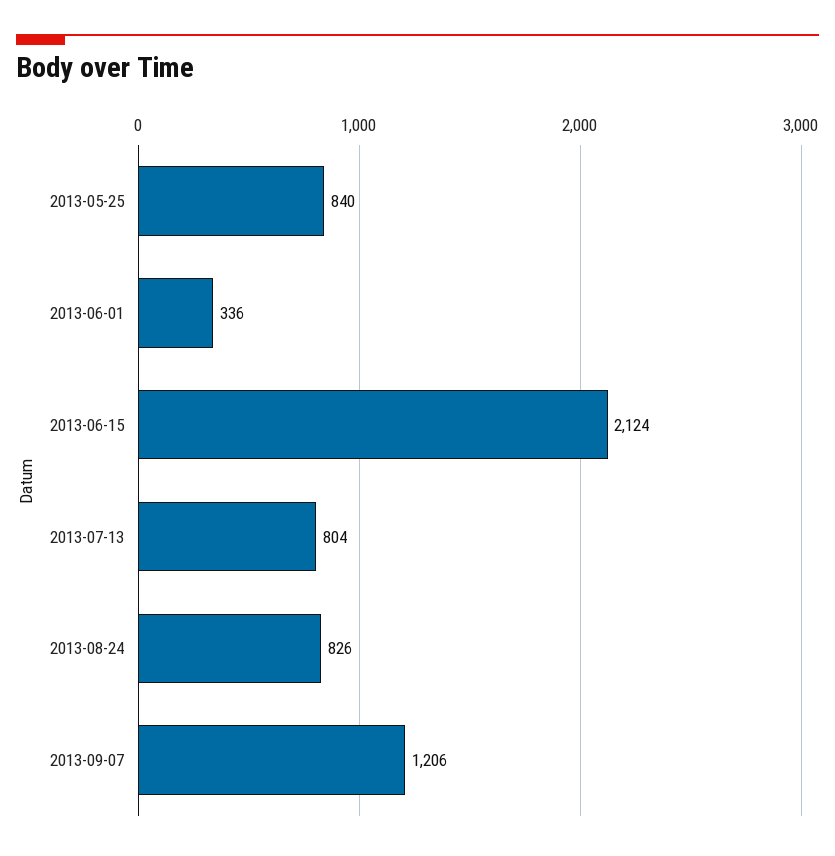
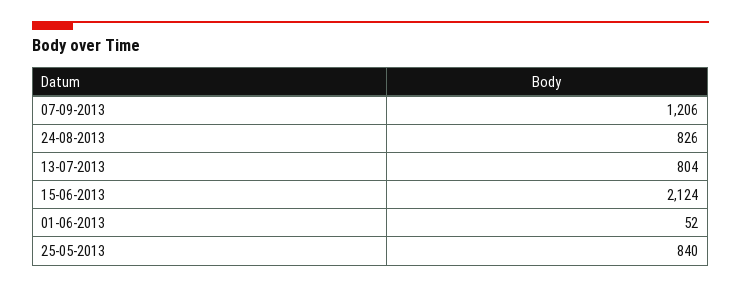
  {
    "2013-05-25": 840,
-   "2013-06-01": 336,
+   "2013-06-01": 52,
    "2013-06-15": 2124,
    "2013-07-13": 804,
    "2013-08-24": 826,
    "2013-09-07": 1206
  }

